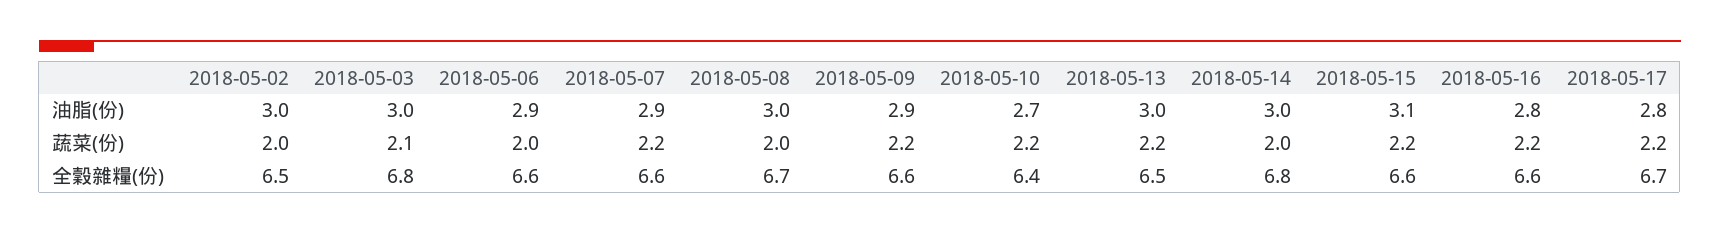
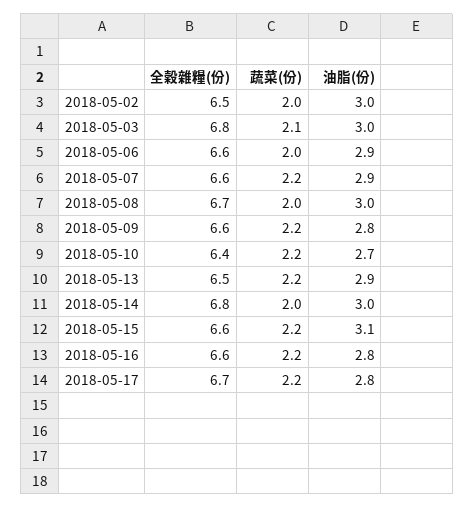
  {
    "2018-05-02": {
      "油脂(份)": 3,
      "蔬菜(份)": 2,
      "全穀雜糧(份)": 6.5
    },
    "2018-05-03": {
      "油脂(份)": 3,
      "蔬菜(份)": 2.1,
      "全穀雜糧(份)": 6.8
    },
    "2018-05-06": {
      "油脂(份)": 2.9,
      "蔬菜(份)": 2,
      "全穀雜糧(份)": 6.6
    },
    "2018-05-07": {
      "油脂(份)": 2.9,
      "蔬菜(份)": 2.2,
      "全穀雜糧(份)": 6.6
    },
    "2018-05-08": {
      "油脂(份)": 3,
      "蔬菜(份)": 2,
      "全穀雜糧(份)": 6.7
    },
    "2018-05-09": {
-     "油脂(份)": 2.9,
+     "油脂(份)": 2.8,
      "蔬菜(份)": 2.2,
      "全穀雜糧(份)": 6.6
    },
    "2018-05-10": {
      "油脂(份)": 2.7,
      "蔬菜(份)": 2.2,
      "全穀雜糧(份)": 6.4
    },
    "2018-05-13": {
-     "油脂(份)": 3,
+     "油脂(份)": 2.9,
      "蔬菜(份)": 2.2,
      "全穀雜糧(份)": 6.5
    },
    "2018-05-14": {
      "油脂(份)": 3,
      "蔬菜(份)": 2,
      "全穀雜糧(份)": 6.8
    },
    "2018-05-15": {
      "油脂(份)": 3.1,
      "蔬菜(份)": 2.2,
      "全穀雜糧(份)": 6.6
    },
    "2018-05-16": {
      "油脂(份)": 2.8,
      "蔬菜(份)": 2.2,
      "全穀雜糧(份)": 6.6
    },
    "2018-05-17": {
      "油脂(份)": 2.8,
      "蔬菜(份)": 2.2,
      "全穀雜糧(份)": 6.7
    }
  }

